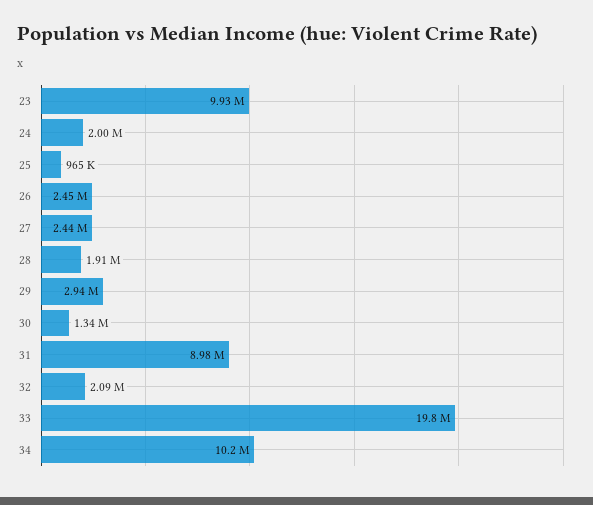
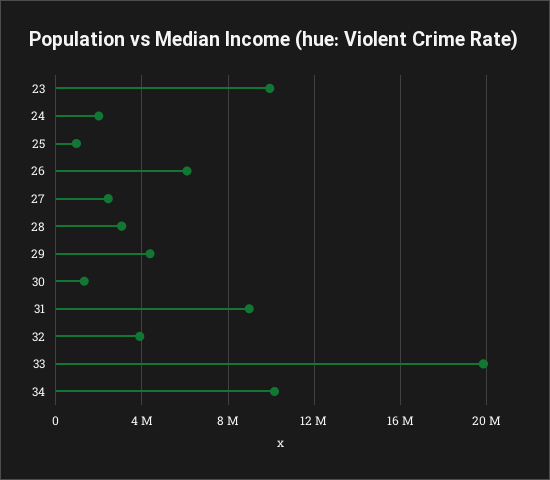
  {
    "23": 9930000,
    "24": 2000000,
    "25": 965000,
-   "26": 2450000,
+   "26": 6000000,
    "27": 2440000,
-   "28": 1910000,
+   "28": 3000000,
-   "29": 2940000,
+   "29": 4500000,
    "30": 1340000,
    "31": 8980000,
-   "32": 2090000,
+   "32": 4000000,
    "33": 19800000,
    "34": 10200000
  }

